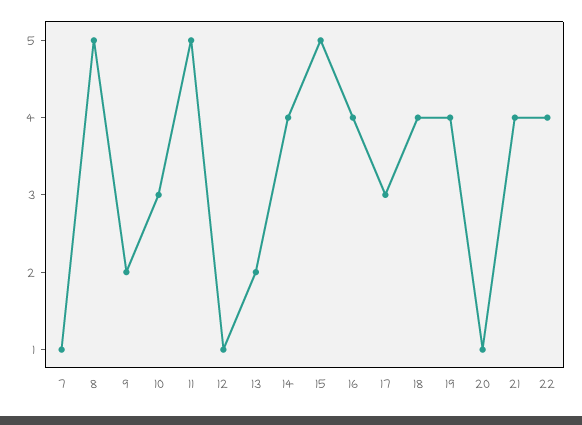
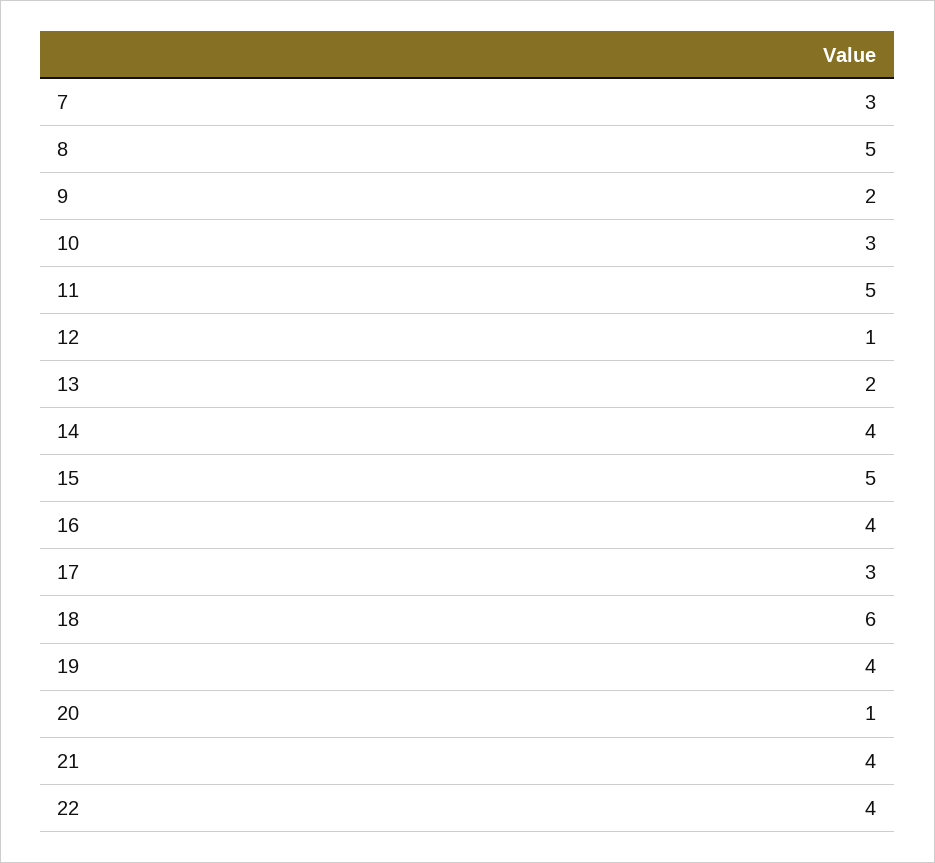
  {
-   "7": 1,
+   "7": 3,
    "8": 5,
    "9": 2,
    "10": 3,
    "11": 5,
    "12": 1,
    "13": 2,
    "14": 4,
    "15": 5,
    "16": 4,
    "17": 3,
-   "18": 4,
+   "18": 6,
    "19": 4,
    "20": 1,
    "21": 4,
    "22": 4
  }

